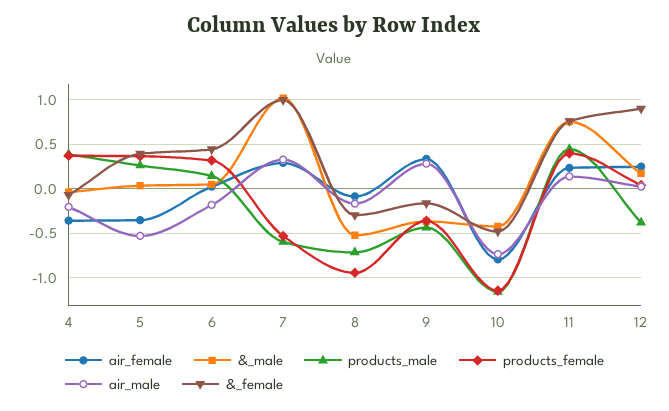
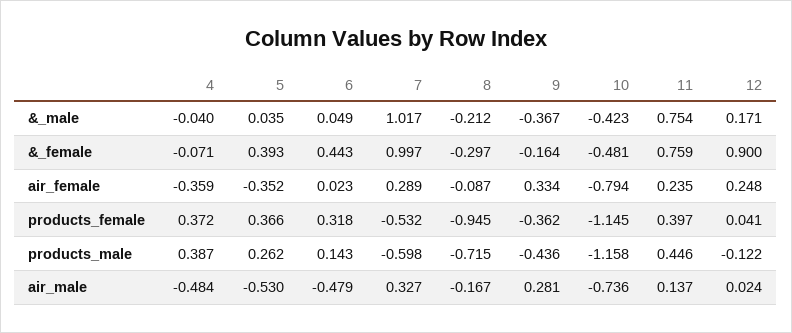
  {
    "air_female": {
      "4": -0.359,
      "5": -0.352,
      "6": 0.023,
      "7": 0.289,
      "8": -0.087,
      "9": 0.334,
      "10": -0.794,
      "11": 0.235,
      "12": 0.248
    },
    "&_male": {
      "4": -0.04,
      "5": 0.035,
      "6": 0.049,
      "7": 1.017,
-     "8": -0.5,
+     "8": -0.212,
      "9": -0.367,
      "10": -0.423,
      "11": 0.754,
      "12": 0.171
    },
    "products_male": {
      "4": 0.387,
      "5": 0.262,
      "6": 0.143,
      "7": -0.598,
      "8": -0.715,
      "9": -0.436,
      "10": -1.158,
      "11": 0.446,
-     "12": -0.4
+     "12": -0.122
    },
    "products_female": {
      "4": 0.372,
      "5": 0.366,
      "6": 0.318,
      "7": -0.532,
      "8": -0.945,
      "9": -0.362,
      "10": -1.145,
      "11": 0.397,
      "12": 0.041
    },
    "air_male": {
-     "4": -0.2,
+     "4": -0.484,
      "5": -0.53,
-     "6": -0.2,
+     "6": -0.479,
      "7": 0.327,
      "8": -0.167,
      "9": 0.281,
      "10": -0.736,
      "11": 0.137,
      "12": 0.024
    },
    "&_female": {
      "4": -0.071,
      "5": 0.393,
      "6": 0.443,
      "7": 0.997,
      "8": -0.297,
      "9": -0.164,
      "10": -0.481,
      "11": 0.759,
      "12": 0.9
    }
  }

